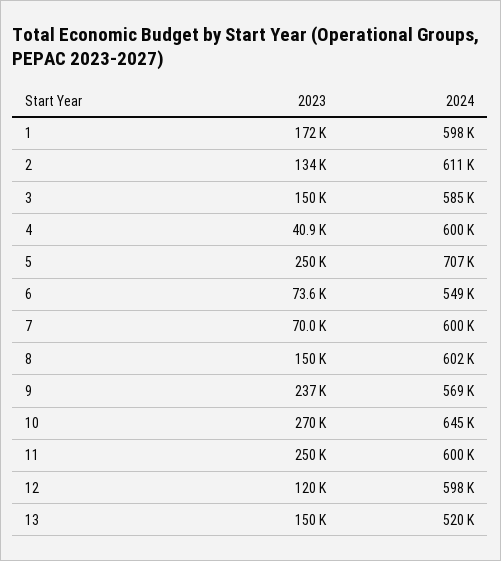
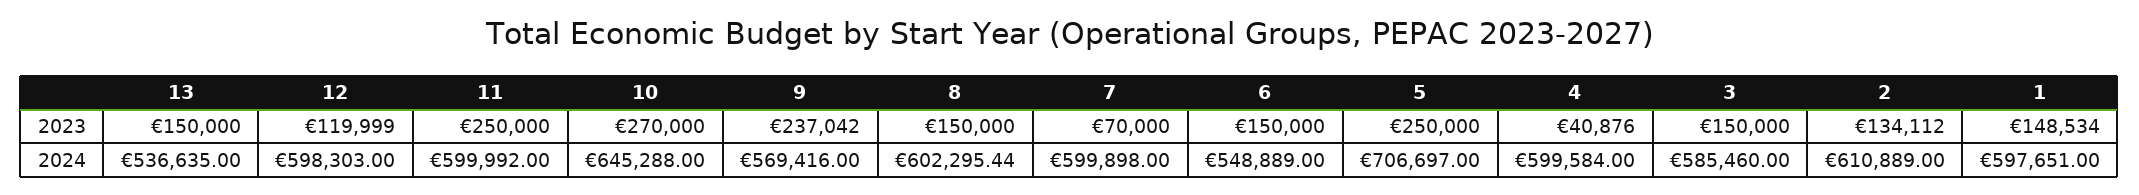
  {
    "2023": {
-     "1": 172000,
+     "1": 148534,
      "2": 134112,
      "3": 150000,
      "4": 40876,
      "5": 250000,
-     "6": 73600,
+     "6": 150000,
      "7": 70000,
      "8": 150000,
      "9": 237042,
      "10": 270000,
      "11": 250000,
      "12": 119999,
      "13": 150000
    },
    "2024": {
      "1": 597651,
      "2": 610889,
      "3": 585460,
      "4": 599584,
      "5": 706697,
      "6": 548889,
      "7": 599898,
      "8": 602295.44,
      "9": 569416,
      "10": 645288,
      "11": 599992,
      "12": 598303,
-     "13": 520000
+     "13": 536635
    }
  }

